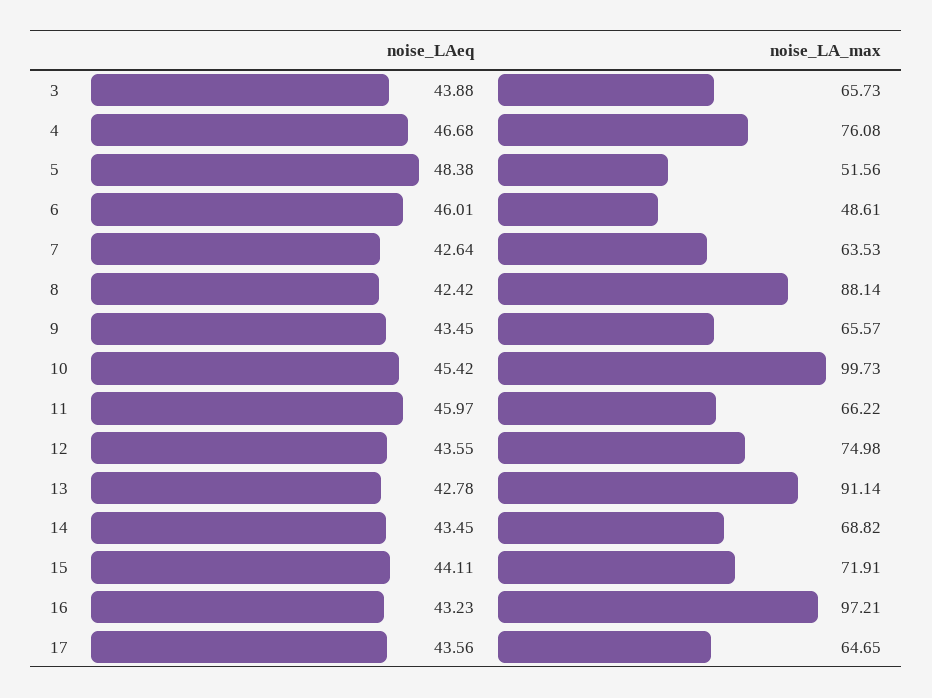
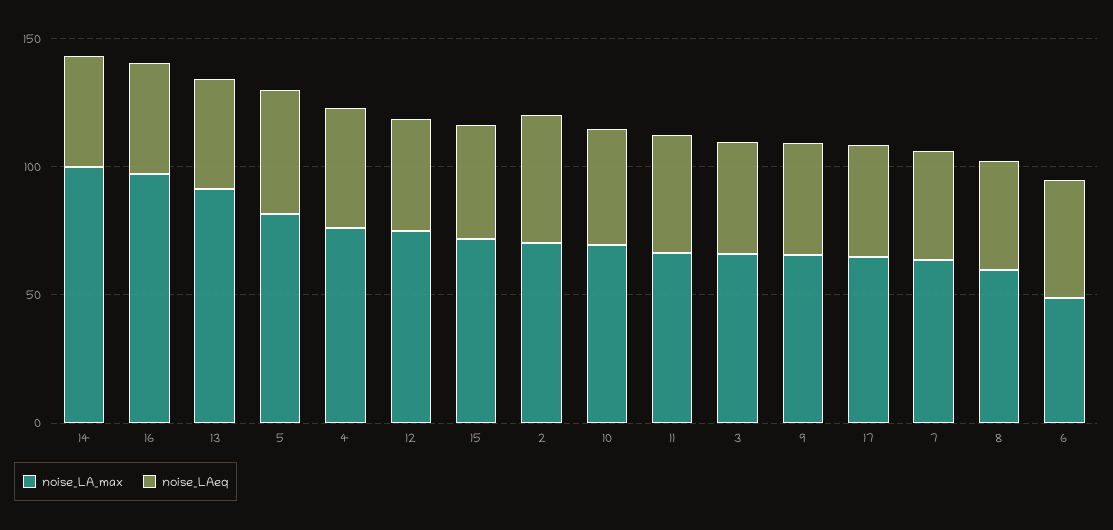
  {
    "noise_LAeq": {
      "3": 43.88,
      "4": 46.68,
      "5": 48.38,
      "6": 46.01,
      "7": 42.64,
      "8": 42.42,
      "9": 43.45,
      "10": 45.42,
      "11": 45.97,
      "12": 43.55,
      "13": 42.78,
      "14": 43.45,
      "15": 44.11,
      "16": 43.23,
-     "17": 43.56
+     "17": 43.56,
+     "2": 50
    },
    "noise_LA_max": {
      "3": 65.73,
      "4": 76.08,
-     "5": 51.56,
+     "5": 80,
      "6": 48.61,
      "7": 63.53,
-     "8": 88.14,
+     "8": 60,
      "9": 65.57,
-     "10": 99.73,
+     "10": 70,
      "11": 66.22,
      "12": 74.98,
      "13": 91.14,
-     "14": 68.82,
+     "14": 100,
      "15": 71.91,
      "16": 97.21,
-     "17": 64.65
+     "17": 64.65,
+     "2": 70
    }
  }

